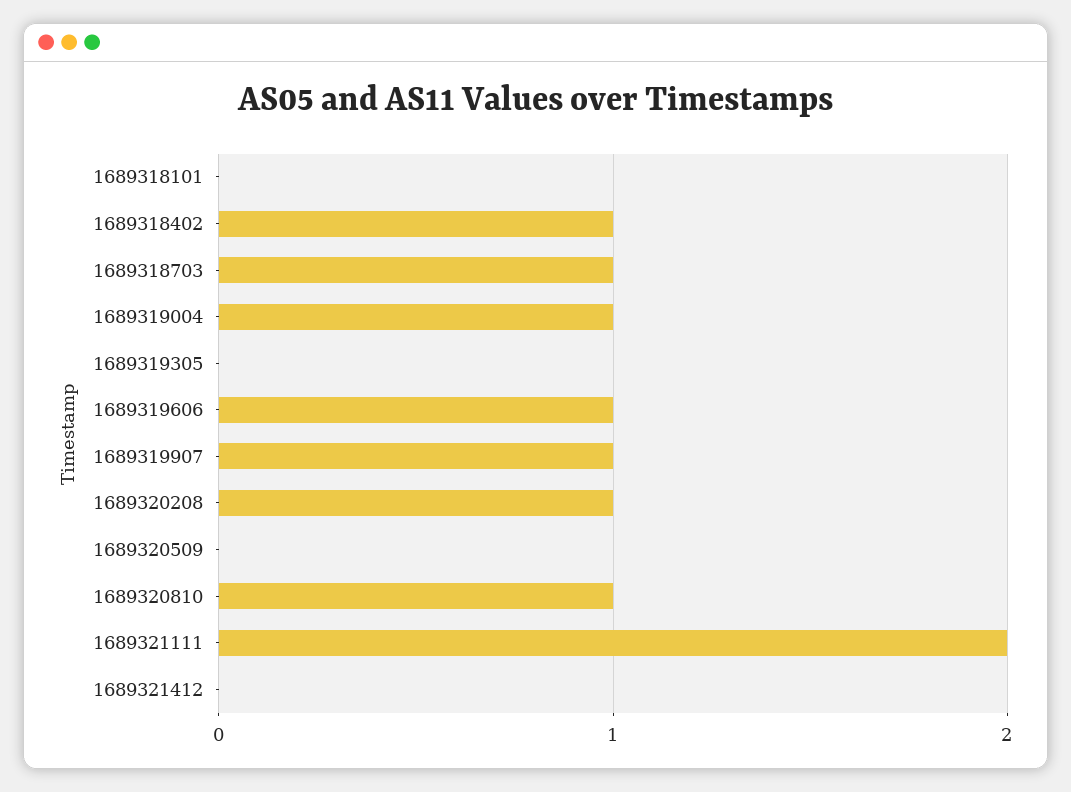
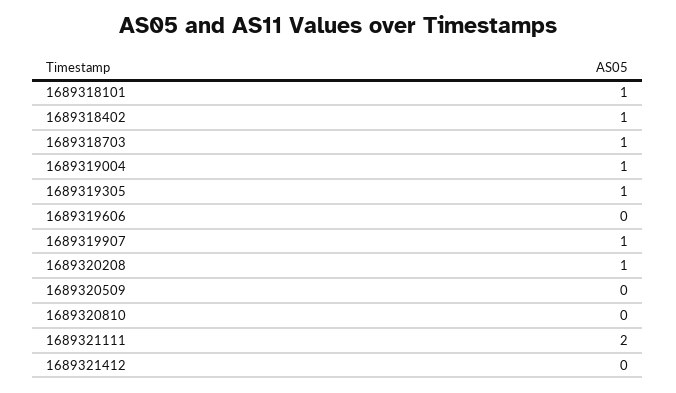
  {
-   "1689318101": 0,
+   "1689318101": 1,
    "1689318402": 1,
    "1689318703": 1,
    "1689319004": 1,
-   "1689319305": 0,
+   "1689319305": 1,
-   "1689319606": 1,
+   "1689319606": 0,
    "1689319907": 1,
    "1689320208": 1,
    "1689320509": 0,
-   "1689320810": 1,
+   "1689320810": 0,
    "1689321111": 2,
    "1689321412": 0
  }

